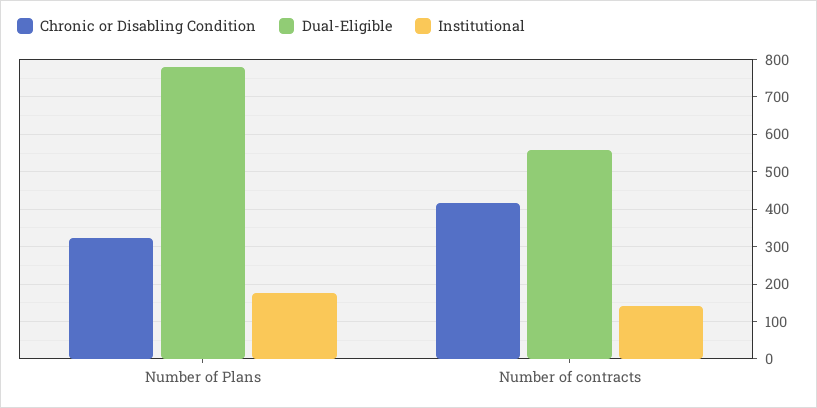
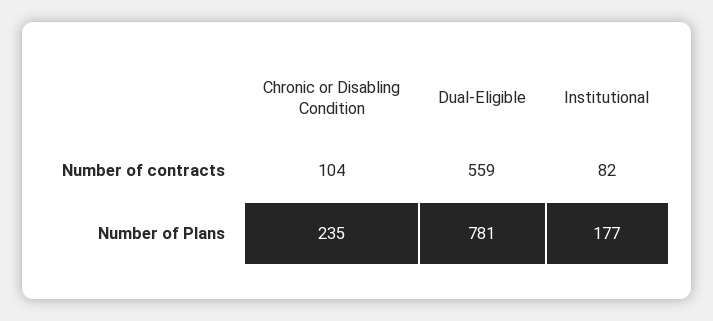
  {
    "Chronic or Disabling Condition": {
-     "Number of Plans": 320,
+     "Number of Plans": 235,
-     "Number of contracts": 420
+     "Number of contracts": 104
    },
    "Dual-Eligible": {
      "Number of Plans": 781,
      "Number of contracts": 559
    },
    "Institutional": {
      "Number of Plans": 177,
-     "Number of contracts": 140
+     "Number of contracts": 82
    }
  }

